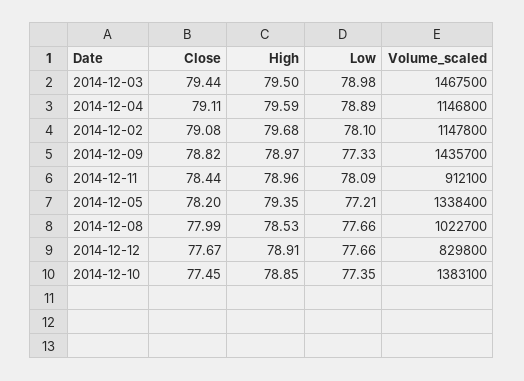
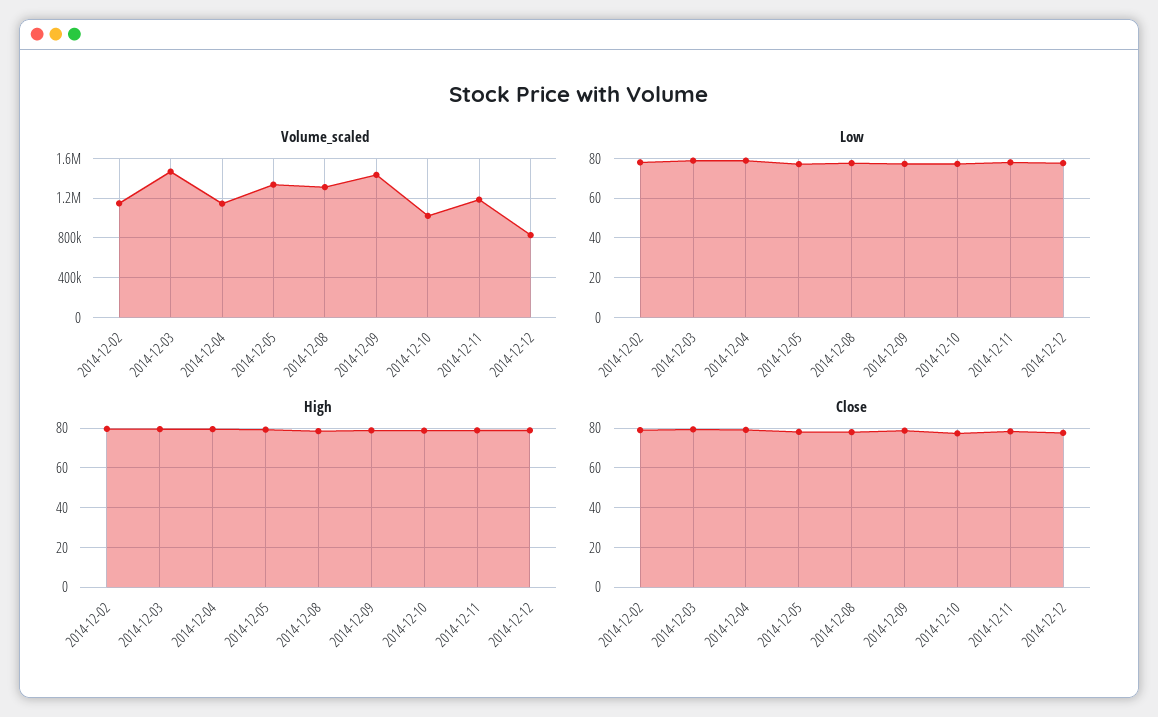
  {
    "Close": {
      "2014-12-03": 79.44,
      "2014-12-04": 79.11,
      "2014-12-02": 79.08,
      "2014-12-09": 78.82,
      "2014-12-11": 78.44,
      "2014-12-05": 78.2,
      "2014-12-08": 77.99,
      "2014-12-12": 77.67,
      "2014-12-10": 77.45
    },
    "High": {
      "2014-12-03": 79.5,
      "2014-12-04": 79.59,
      "2014-12-02": 79.68,
      "2014-12-09": 78.97,
      "2014-12-11": 78.96,
      "2014-12-05": 79.35,
      "2014-12-08": 78.53,
      "2014-12-12": 78.91,
      "2014-12-10": 78.85
    },
    "Low": {
      "2014-12-03": 78.98,
      "2014-12-04": 78.89,
      "2014-12-02": 78.1,
      "2014-12-09": 77.33,
      "2014-12-11": 78.09,
      "2014-12-05": 77.21,
      "2014-12-08": 77.66,
      "2014-12-12": 77.66,
      "2014-12-10": 77.35
    },
    "Volume_scaled": {
      "2014-12-03": 1467500,
      "2014-12-04": 1146800,
      "2014-12-02": 1147800,
      "2014-12-09": 1435700,
-     "2014-12-11": 912100,
+     "2014-12-11": 1200000,
      "2014-12-05": 1338400,
-     "2014-12-08": 1022700,
+     "2014-12-08": 1300000,
      "2014-12-12": 829800,
-     "2014-12-10": 1383100
+     "2014-12-10": 1000000
    }
  }

